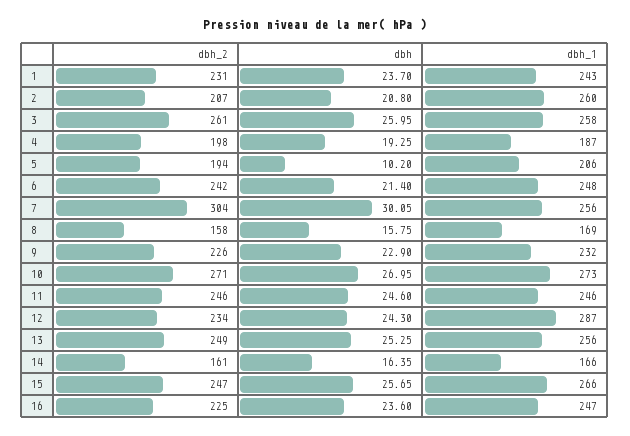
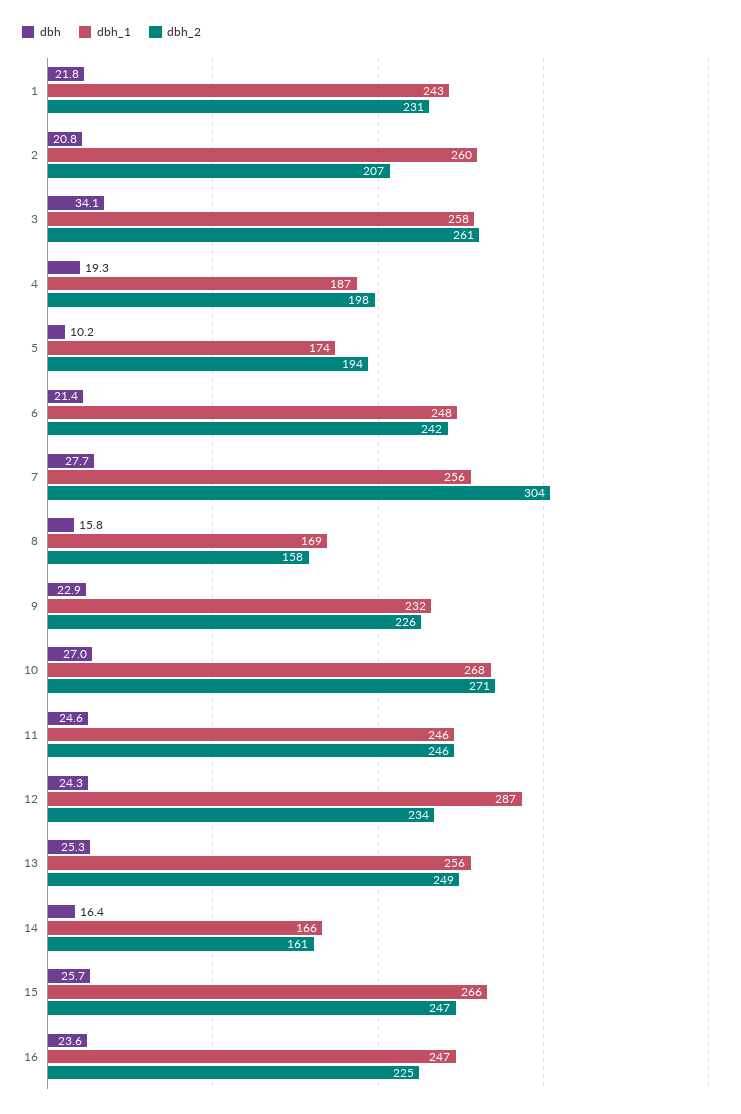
  {
    "dbh_2": {
      "1": 231,
      "2": 207,
      "3": 261,
      "4": 198,
      "5": 194,
      "6": 242,
      "7": 304,
      "8": 158,
      "9": 226,
      "10": 271,
      "11": 246,
      "12": 234,
      "13": 249,
      "14": 161,
      "15": 247,
      "16": 225
    },
    "dbh": {
-     "1": 23.7,
+     "1": 21.8,
      "2": 20.8,
-     "3": 25.95,
+     "3": 34.1,
      "4": 19.25,
      "5": 10.2,
      "6": 21.4,
-     "7": 30.05,
+     "7": 27.7,
      "8": 15.75,
      "9": 22.9,
      "10": 26.95,
      "11": 24.6,
      "12": 24.3,
      "13": 25.25,
      "14": 16.35,
      "15": 25.65,
      "16": 23.6
    },
    "dbh_1": {
      "1": 243,
      "2": 260,
      "3": 258,
      "4": 187,
-     "5": 206,
+     "5": 174,
      "6": 248,
      "7": 256,
      "8": 169,
      "9": 232,
-     "10": 273,
+     "10": 268,
      "11": 246,
      "12": 287,
      "13": 256,
      "14": 166,
      "15": 266,
      "16": 247
    }
  }

